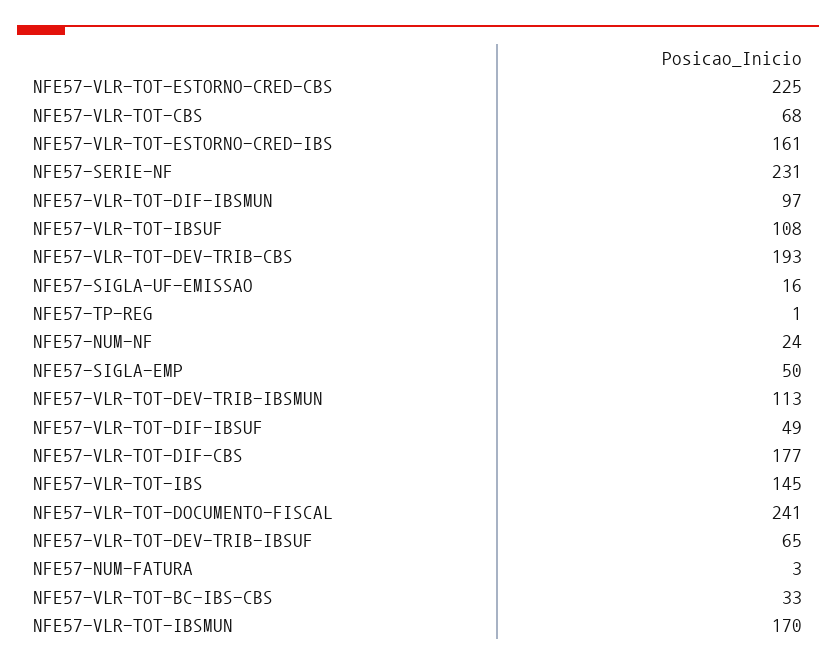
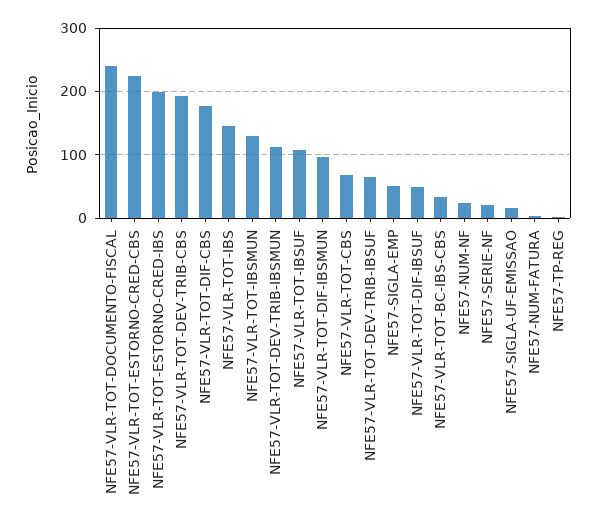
  {
    "NFE57-VLR-TOT-ESTORNO-CRED-CBS": 225,
    "NFE57-VLR-TOT-CBS": 68,
-   "NFE57-VLR-TOT-ESTORNO-CRED-IBS": 161,
+   "NFE57-VLR-TOT-ESTORNO-CRED-IBS": 200,
-   "NFE57-SERIE-NF": 231,
+   "NFE57-SERIE-NF": 20,
    "NFE57-VLR-TOT-DIF-IBSMUN": 97,
    "NFE57-VLR-TOT-IBSUF": 108,
    "NFE57-VLR-TOT-DEV-TRIB-CBS": 193,
    "NFE57-SIGLA-UF-EMISSAO": 16,
    "NFE57-TP-REG": 1,
    "NFE57-NUM-NF": 24,
    "NFE57-SIGLA-EMP": 50,
    "NFE57-VLR-TOT-DEV-TRIB-IBSMUN": 113,
    "NFE57-VLR-TOT-DIF-IBSUF": 49,
    "NFE57-VLR-TOT-DIF-CBS": 177,
    "NFE57-VLR-TOT-IBS": 145,
    "NFE57-VLR-TOT-DOCUMENTO-FISCAL": 241,
    "NFE57-VLR-TOT-DEV-TRIB-IBSUF": 65,
    "NFE57-NUM-FATURA": 3,
    "NFE57-VLR-TOT-BC-IBS-CBS": 33,
-   "NFE57-VLR-TOT-IBSMUN": 170
+   "NFE57-VLR-TOT-IBSMUN": 130
  }

